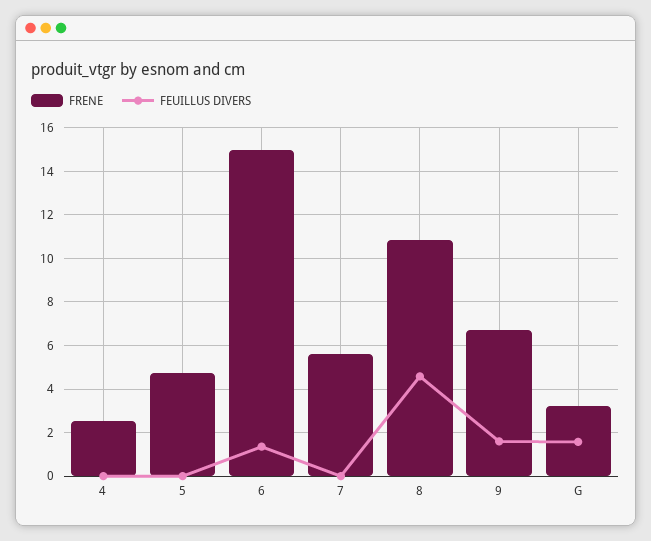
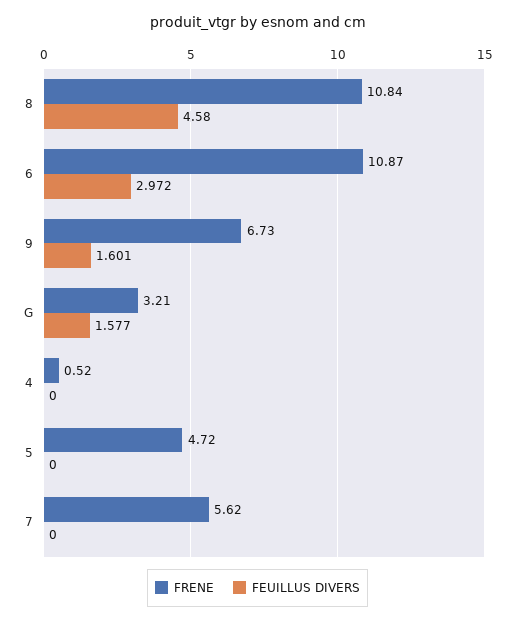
  {
    "FRENE": {
-     "4": 2.5,
+     "4": 0.52,
      "5": 4.72,
-     "6": 15,
+     "6": 10.87,
      "7": 5.62,
      "8": 10.84,
      "9": 6.73,
      "G": 3.21
    },
    "FEUILLUS DIVERS": {
      "4": 0,
      "5": 0,
-     "6": 1.5,
+     "6": 2.972,
      "7": 0,
      "8": 4.58,
      "9": 1.601,
      "G": 1.577
    }
  }

